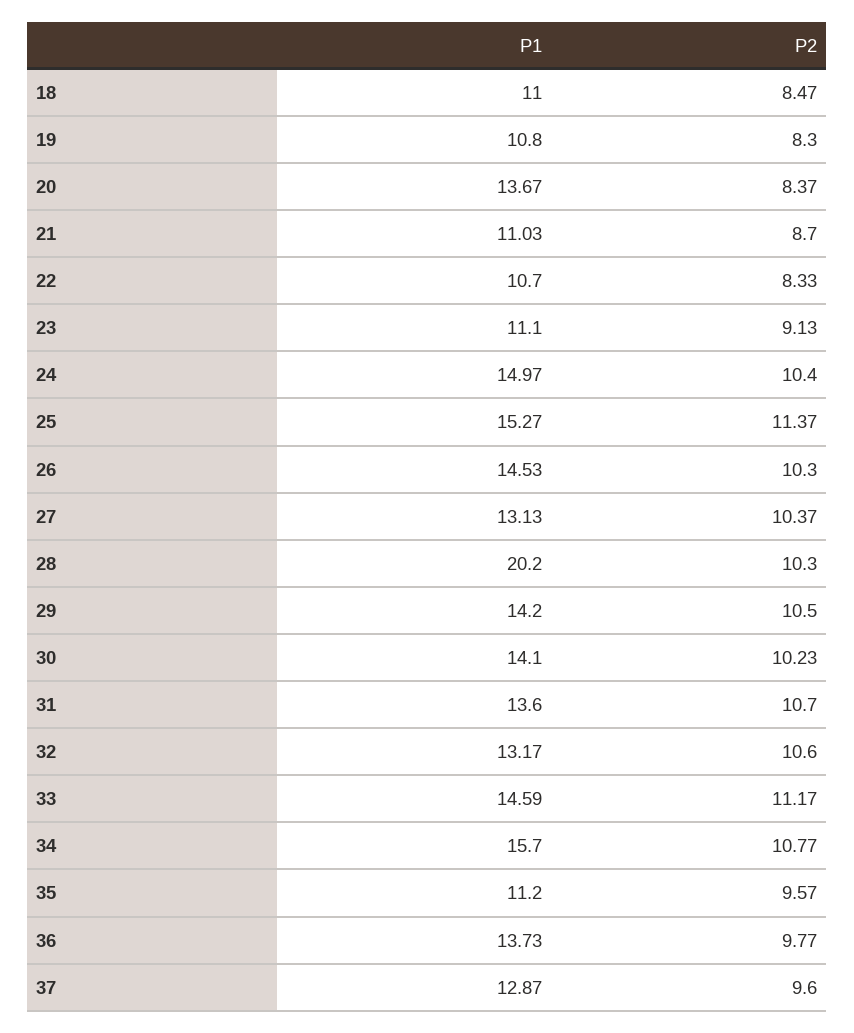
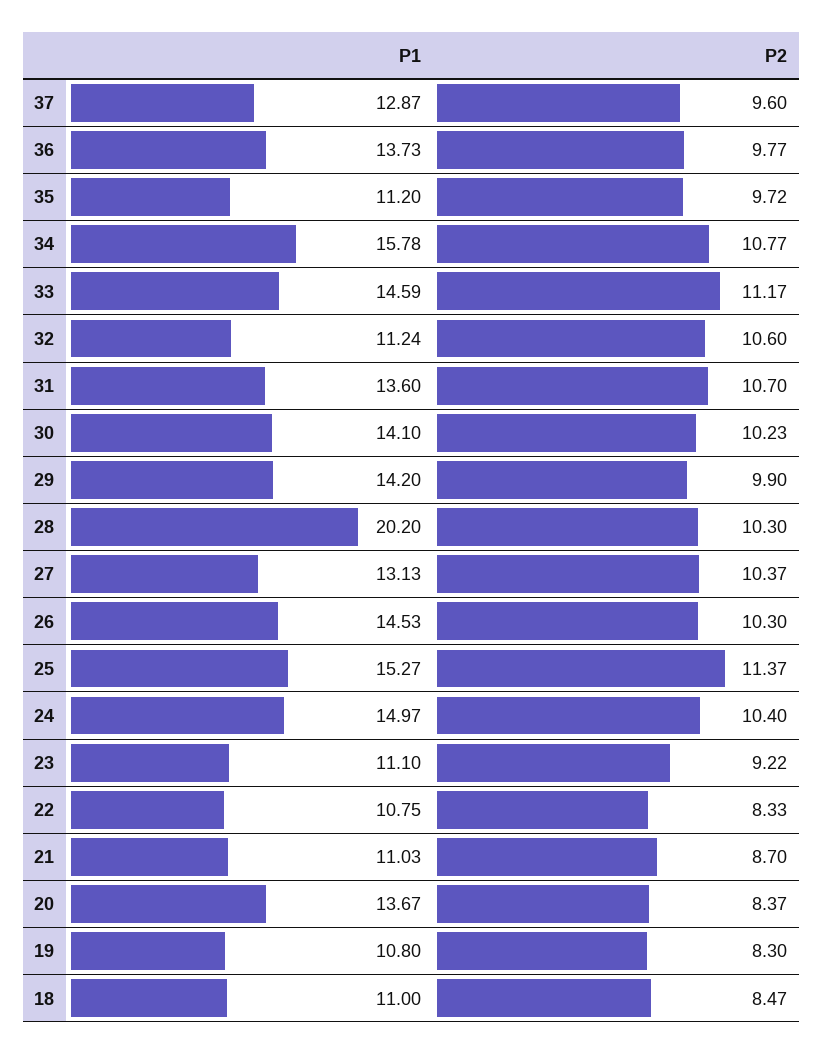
  {
    "P1": {
      "18": 11,
      "19": 10.8,
      "20": 13.67,
      "21": 11.03,
-     "22": 10.7,
+     "22": 10.75,
      "23": 11.1,
      "24": 14.97,
      "25": 15.27,
      "26": 14.53,
      "27": 13.13,
      "28": 20.2,
      "29": 14.2,
      "30": 14.1,
      "31": 13.6,
-     "32": 13.17,
+     "32": 11.24,
      "33": 14.59,
-     "34": 15.7,
+     "34": 15.78,
      "35": 11.2,
      "36": 13.73,
      "37": 12.87
    },
    "P2": {
      "18": 8.47,
      "19": 8.3,
      "20": 8.37,
      "21": 8.7,
      "22": 8.33,
-     "23": 9.13,
+     "23": 9.22,
      "24": 10.4,
      "25": 11.37,
      "26": 10.3,
      "27": 10.37,
      "28": 10.3,
-     "29": 10.5,
+     "29": 9.9,
      "30": 10.23,
      "31": 10.7,
      "32": 10.6,
      "33": 11.17,
      "34": 10.77,
-     "35": 9.57,
+     "35": 9.72,
      "36": 9.77,
      "37": 9.6
    }
  }

